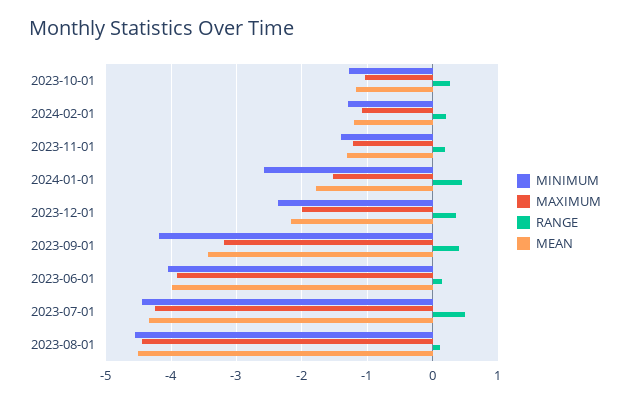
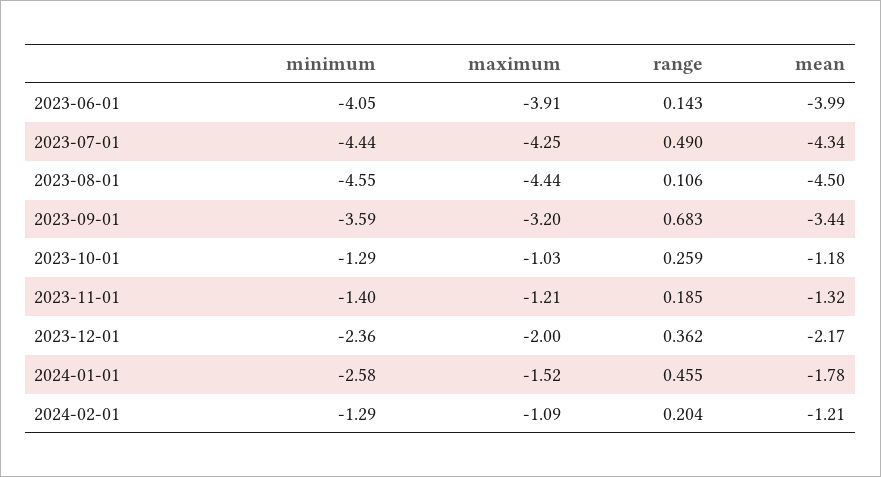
  {
    "MINIMUM": {
      "2023-10-01": -1.29,
      "2024-02-01": -1.29,
      "2023-11-01": -1.4,
      "2024-01-01": -2.58,
      "2023-12-01": -2.36,
-     "2023-09-01": -4.2,
+     "2023-09-01": -3.59,
      "2023-06-01": -4.05,
      "2023-07-01": -4.44,
      "2023-08-01": -4.55
    },
    "MAXIMUM": {
      "2023-10-01": -1.03,
      "2024-02-01": -1.09,
      "2023-11-01": -1.21,
      "2024-01-01": -1.52,
      "2023-12-01": -2,
      "2023-09-01": -3.2,
      "2023-06-01": -3.91,
      "2023-07-01": -4.25,
      "2023-08-01": -4.44
    },
    "RANGE": {
      "2023-10-01": 0.259,
      "2024-02-01": 0.204,
      "2023-11-01": 0.185,
      "2024-01-01": 0.455,
      "2023-12-01": 0.362,
-     "2023-09-01": 0.4,
+     "2023-09-01": 0.683,
      "2023-06-01": 0.143,
      "2023-07-01": 0.49,
      "2023-08-01": 0.106
    },
    "MEAN": {
      "2023-10-01": -1.18,
      "2024-02-01": -1.21,
      "2023-11-01": -1.32,
      "2024-01-01": -1.78,
      "2023-12-01": -2.17,
      "2023-09-01": -3.44,
      "2023-06-01": -3.99,
      "2023-07-01": -4.34,
      "2023-08-01": -4.5
    }
  }

